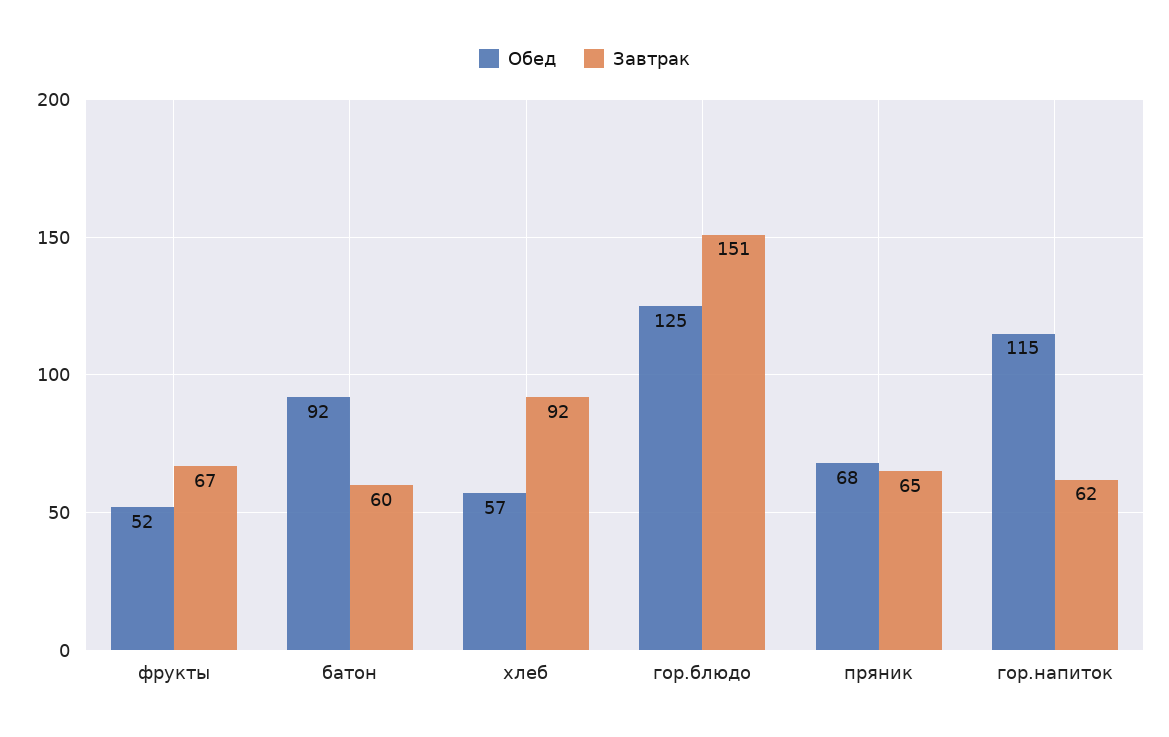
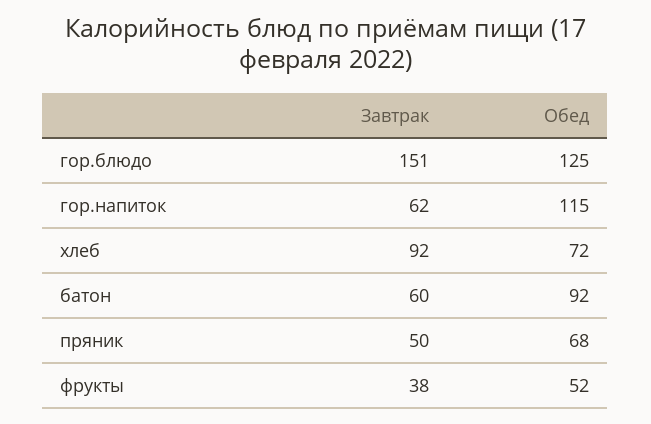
  {
    "Обед": {
      "фрукты": 52,
      "батон": 92,
-     "хлеб": 57,
+     "хлеб": 72,
      "гор.блюдо": 125,
      "пряник": 68,
      "гор.напиток": 115
    },
    "Завтрак": {
-     "фрукты": 67,
+     "фрукты": 38,
      "батон": 60,
      "хлеб": 92,
      "гор.блюдо": 151,
-     "пряник": 65,
+     "пряник": 50,
      "гор.напиток": 62
    }
  }

